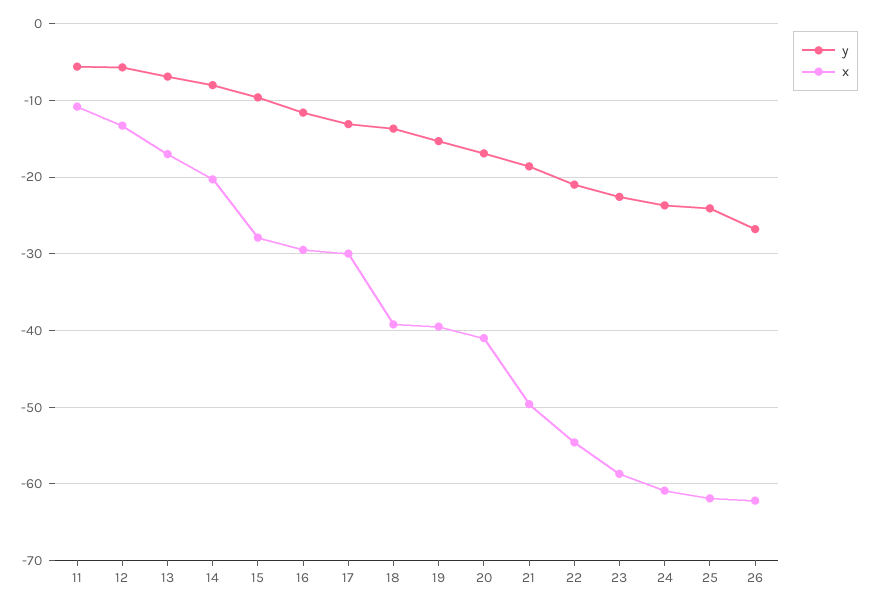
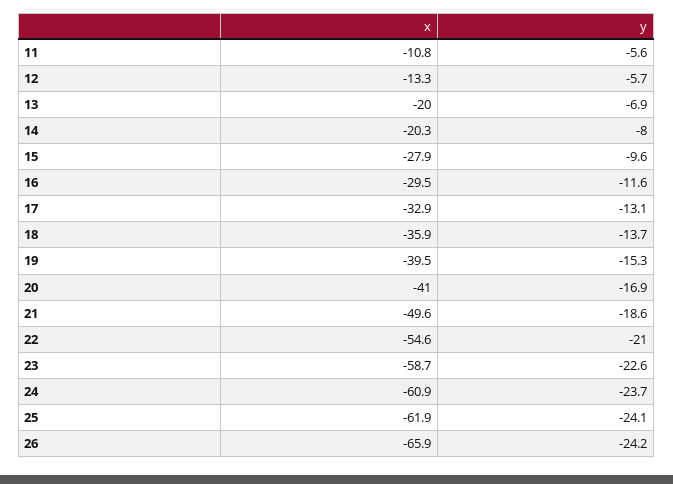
  {
    "y": {
      "11": -5.6,
      "12": -5.7,
      "13": -6.9,
      "14": -8,
      "15": -9.6,
      "16": -11.6,
      "17": -13.1,
      "18": -13.7,
      "19": -15.3,
      "20": -16.9,
      "21": -18.6,
      "22": -21,
      "23": -22.6,
      "24": -23.7,
      "25": -24.1,
-     "26": -27
+     "26": -24.2
    },
    "x": {
      "11": -10.8,
      "12": -13.3,
-     "13": -17,
+     "13": -20,
      "14": -20.3,
      "15": -27.9,
      "16": -29.5,
-     "17": -30,
+     "17": -32.9,
-     "18": -39,
+     "18": -35.9,
      "19": -39.5,
      "20": -41,
      "21": -49.6,
      "22": -54.6,
      "23": -58.7,
      "24": -60.9,
      "25": -61.9,
-     "26": -62
+     "26": -65.9
    }
  }

